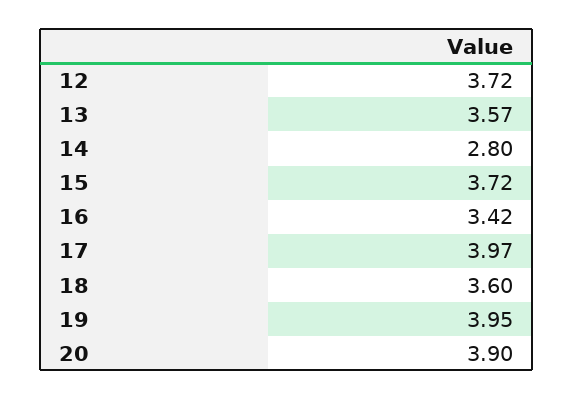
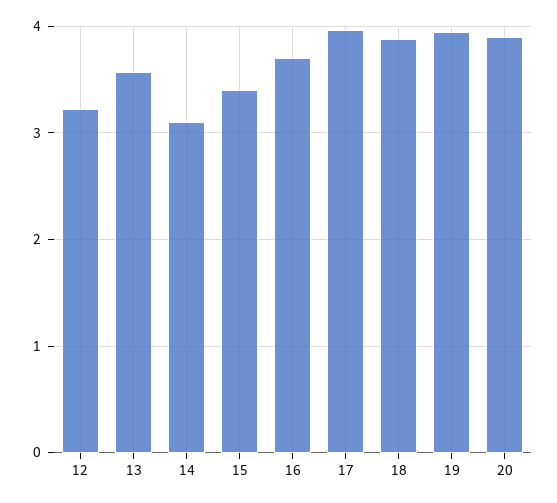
  {
-   "12": 3.72,
+   "12": 3.2,
    "13": 3.57,
-   "14": 2.8,
+   "14": 3.1,
-   "15": 3.72,
+   "15": 3.4,
-   "16": 3.42,
+   "16": 3.7,
    "17": 3.97,
-   "18": 3.6,
+   "18": 3.9,
    "19": 3.95,
    "20": 3.9
  }

